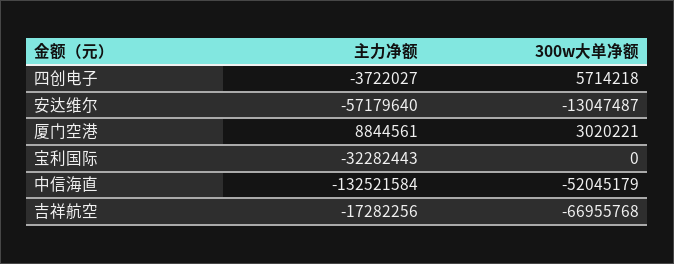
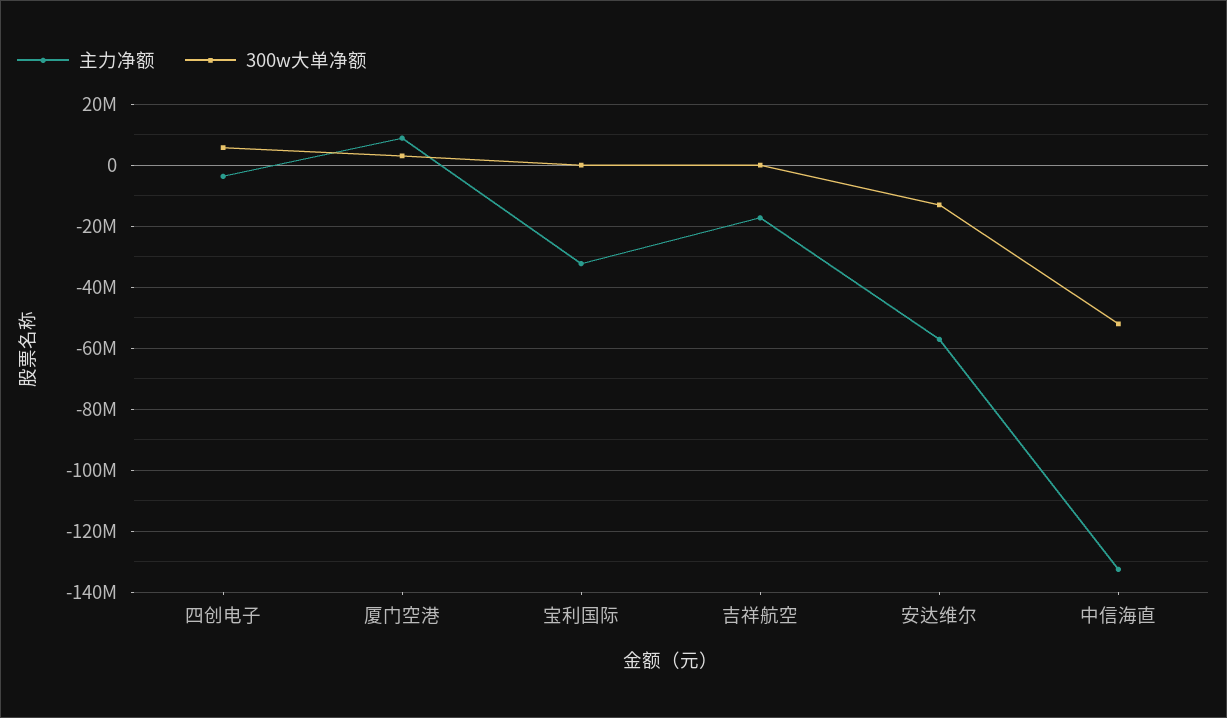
  {
    "主力净额": {
      "四创电子": -3722027,
      "安达维尔": -57179640,
      "厦门空港": 8844561,
      "宝利国际": -32282443,
      "中信海直": -132521584,
      "吉祥航空": -17282256
    },
    "300w大单净额": {
      "四创电子": 5714218,
      "安达维尔": -13047487,
      "厦门空港": 3020221,
      "宝利国际": 0,
      "中信海直": -52045179,
-     "吉祥航空": -66955768
+     "吉祥航空": 0
    }
  }

